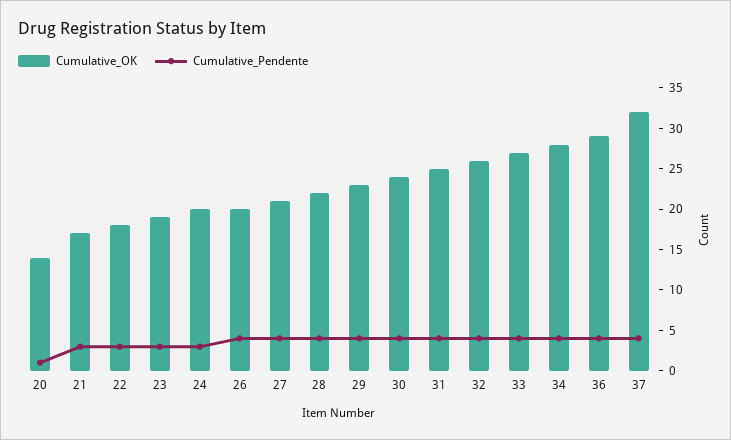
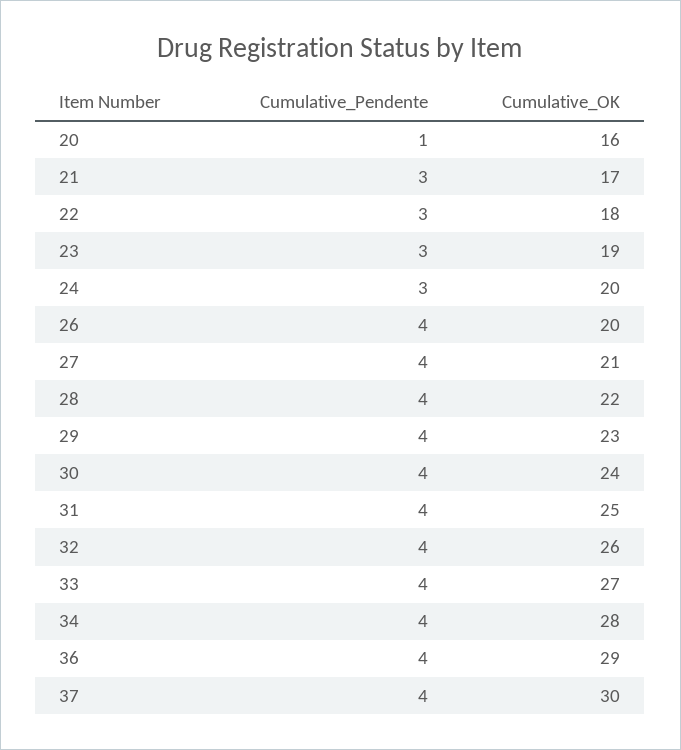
  {
    "Cumulative_OK": {
-     "20": 14,
+     "20": 16,
      "21": 17,
      "22": 18,
      "23": 19,
      "24": 20,
      "26": 20,
      "27": 21,
      "28": 22,
      "29": 23,
      "30": 24,
      "31": 25,
      "32": 26,
      "33": 27,
      "34": 28,
      "36": 29,
-     "37": 32
+     "37": 30
    },
    "Cumulative_Pendente": {
      "20": 1,
      "21": 3,
      "22": 3,
      "23": 3,
      "24": 3,
      "26": 4,
      "27": 4,
      "28": 4,
      "29": 4,
      "30": 4,
      "31": 4,
      "32": 4,
      "33": 4,
      "34": 4,
      "36": 4,
      "37": 4
    }
  }

